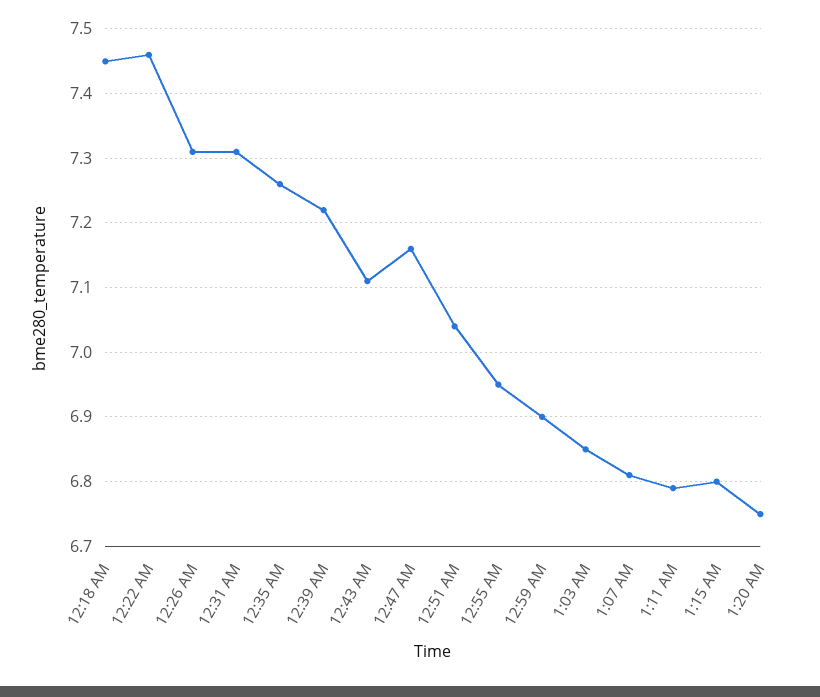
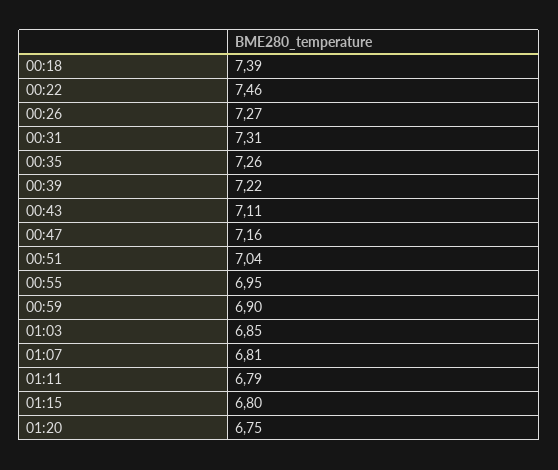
  {
-   "12:18 AM": 7.45,
+   "12:18 AM": 7.39,
    "12:22 AM": 7.46,
-   "12:26 AM": 7.31,
+   "12:26 AM": 7.27,
    "12:31 AM": 7.31,
    "12:35 AM": 7.26,
    "12:39 AM": 7.22,
    "12:43 AM": 7.11,
    "12:47 AM": 7.16,
    "12:51 AM": 7.04,
    "12:55 AM": 6.95,
    "12:59 AM": 6.9,
    "1:03 AM": 6.85,
    "1:07 AM": 6.81,
    "1:11 AM": 6.79,
    "1:15 AM": 6.8,
    "1:20 AM": 6.75
  }

